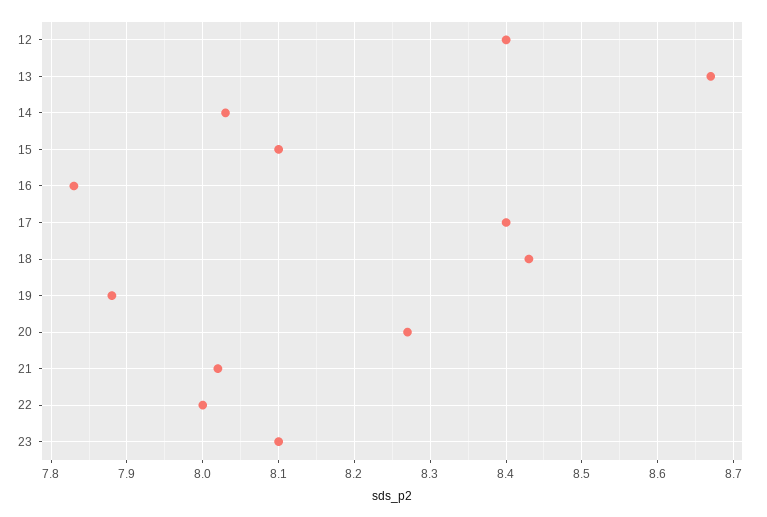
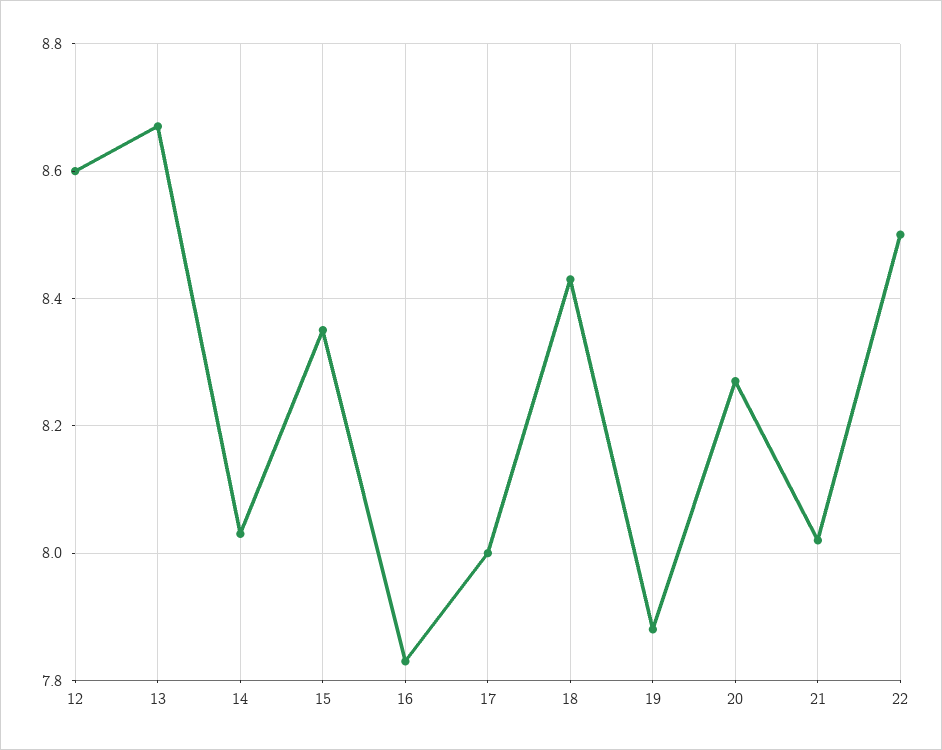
  {
-   "12": 8.4,
+   "12": 8.6,
    "13": 8.67,
    "14": 8.03,
-   "15": 8.1,
+   "15": 8.35,
    "16": 7.83,
-   "17": 8.4,
+   "17": 8,
    "18": 8.43,
    "19": 7.88,
    "20": 8.27,
    "21": 8.02,
-   "22": 8,
+   "22": 8.5
-   "23": 8.1
  }

